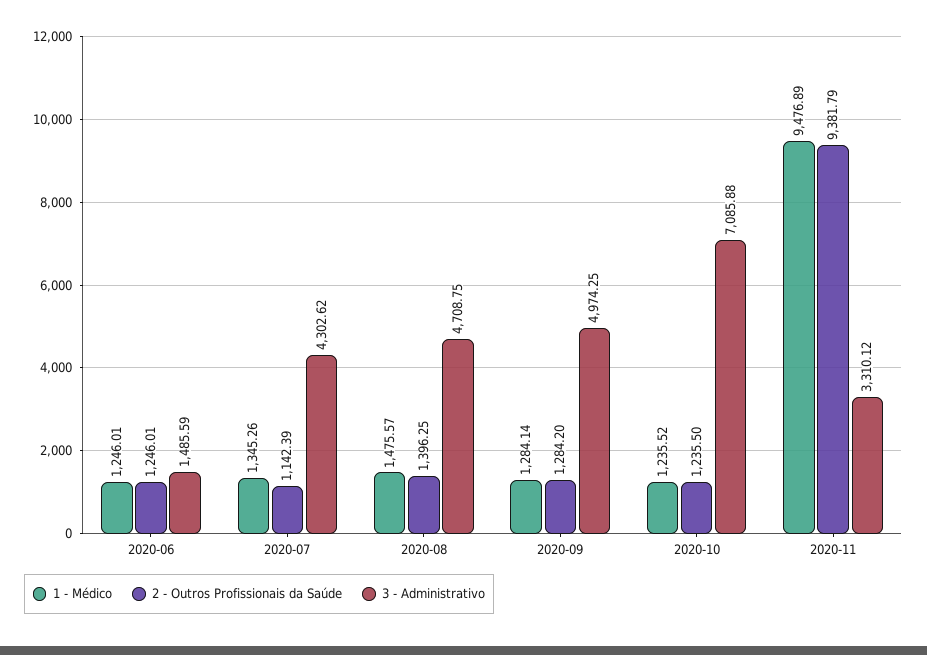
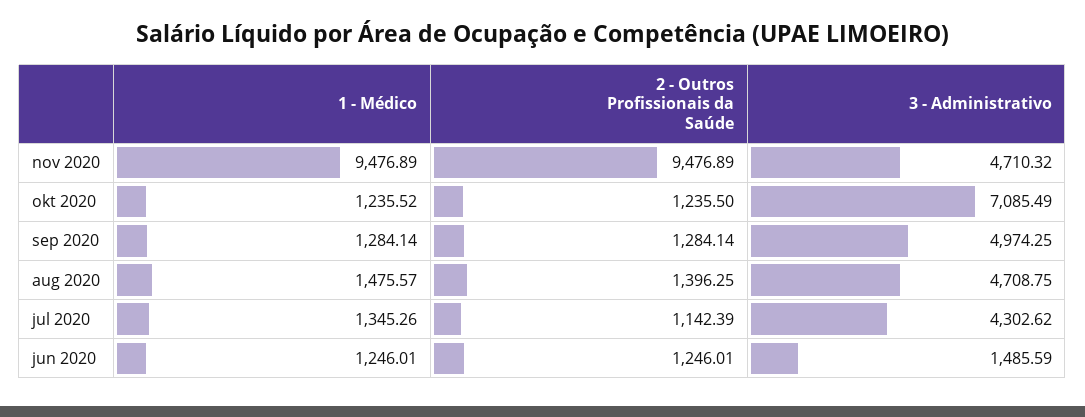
  {
    "1 - Médico": {
      "2020-06": 1246.01,
      "2020-07": 1345.26,
      "2020-08": 1475.57,
      "2020-09": 1284.14,
      "2020-10": 1235.52,
      "2020-11": 9476.89
    },
    "2 - Outros Profissionais da Saúde": {
      "2020-06": 1246.01,
      "2020-07": 1142.39,
      "2020-08": 1396.25,
-     "2020-09": 1284.2,
+     "2020-09": 1284.14,
      "2020-10": 1235.5,
-     "2020-11": 9381.79
+     "2020-11": 9476.89
    },
    "3 - Administrativo": {
      "2020-06": 1485.59,
      "2020-07": 4302.62,
      "2020-08": 4708.75,
      "2020-09": 4974.25,
-     "2020-10": 7085.88,
+     "2020-10": 7085.49,
-     "2020-11": 3310.12
+     "2020-11": 4710.32
    }
  }

